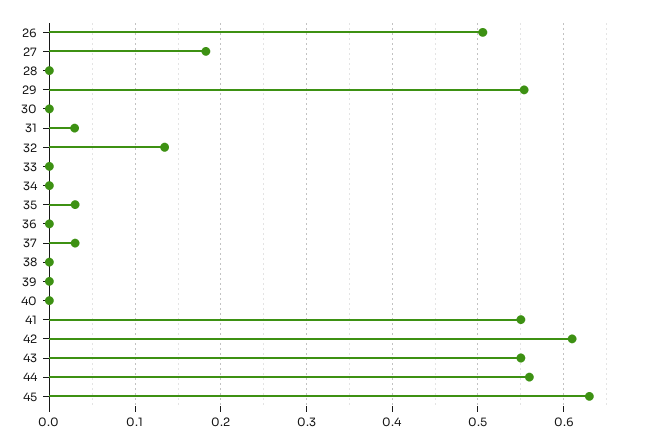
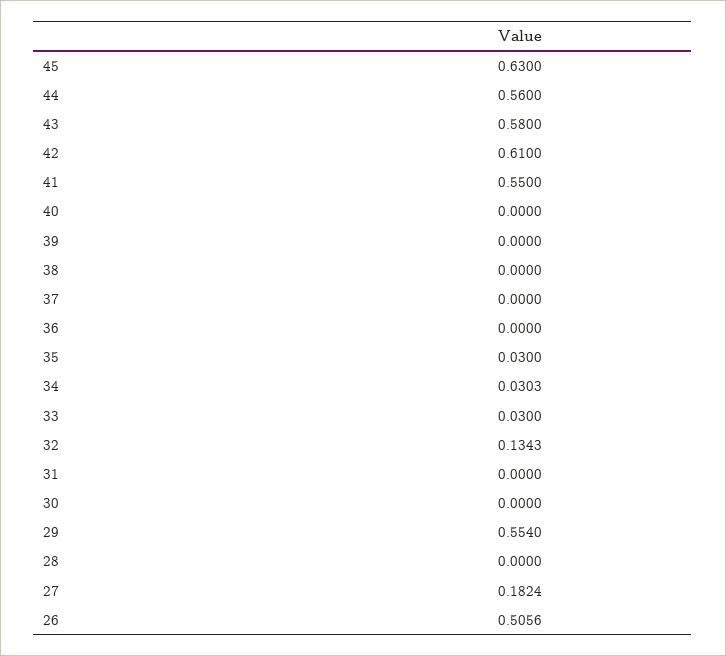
  {
    "26": 0.5056,
    "27": 0.1824,
    "28": 0,
    "29": 0.554,
    "30": 0,
-   "31": 0.03,
+   "31": 0,
    "32": 0.1343,
-   "33": 0,
+   "33": 0.03,
-   "34": 0,
+   "34": 0.0303,
    "35": 0.03,
    "36": 0,
-   "37": 0.03,
+   "37": 0,
    "38": 0,
    "39": 0,
    "40": 0,
    "41": 0.55,
    "42": 0.61,
-   "43": 0.55,
+   "43": 0.58,
    "44": 0.56,
    "45": 0.63
  }

